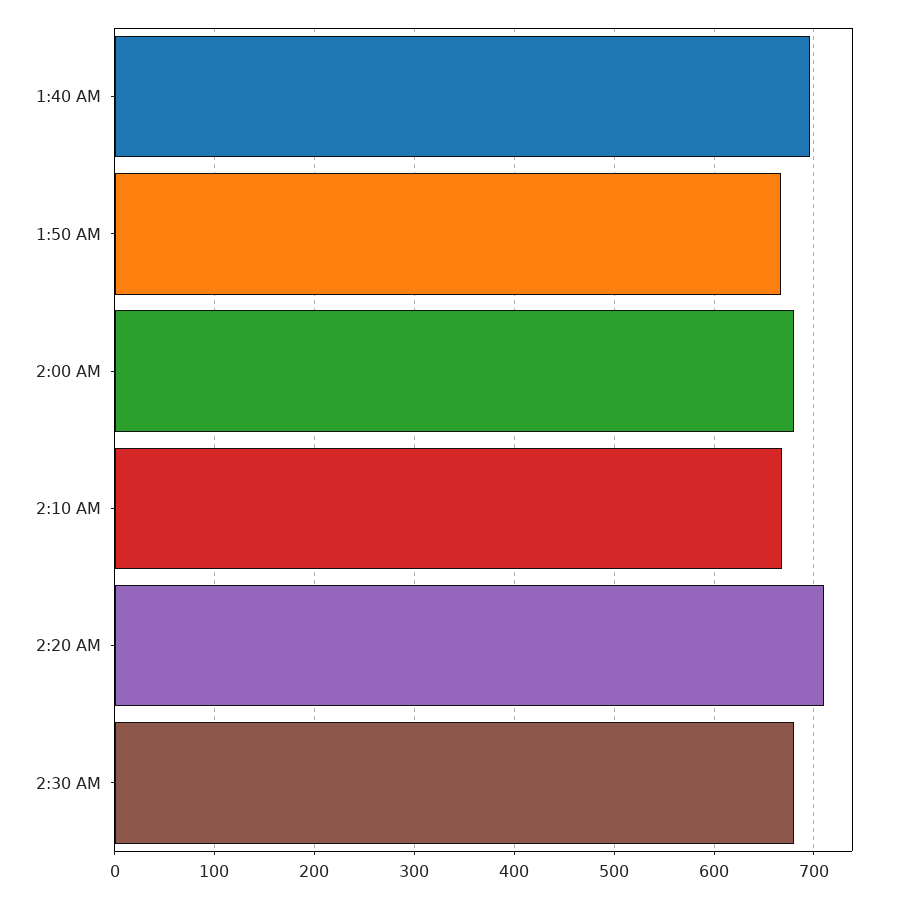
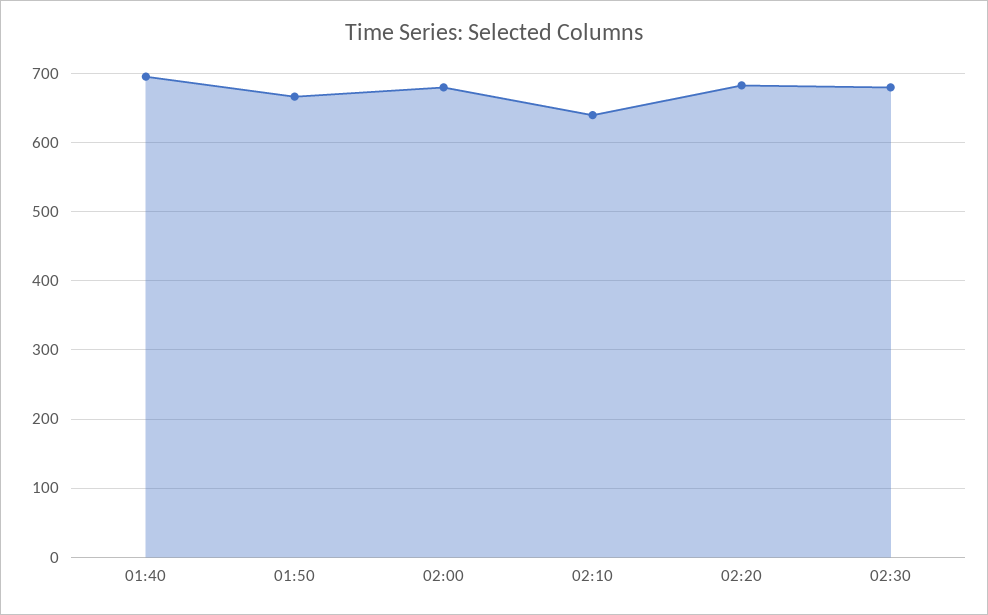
  {
    "1:40 AM": 700,
    "1:50 AM": 670,
    "2:00 AM": 680,
-   "2:10 AM": 670,
+   "2:10 AM": 640,
-   "2:20 AM": 710,
+   "2:20 AM": 680,
    "2:30 AM": 680
  }

